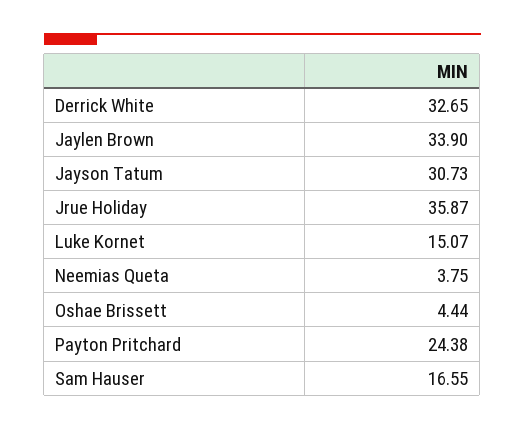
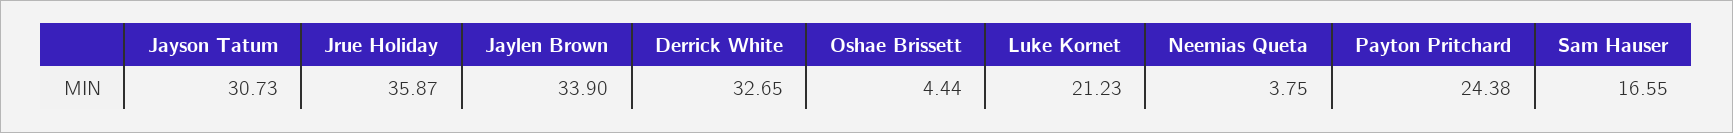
  {
    "Derrick White": 32.65,
    "Jaylen Brown": 33.9,
    "Jayson Tatum": 30.73,
    "Jrue Holiday": 35.87,
-   "Luke Kornet": 15.07,
+   "Luke Kornet": 21.23,
    "Neemias Queta": 3.75,
    "Oshae Brissett": 4.44,
    "Payton Pritchard": 24.38,
    "Sam Hauser": 16.55
  }

